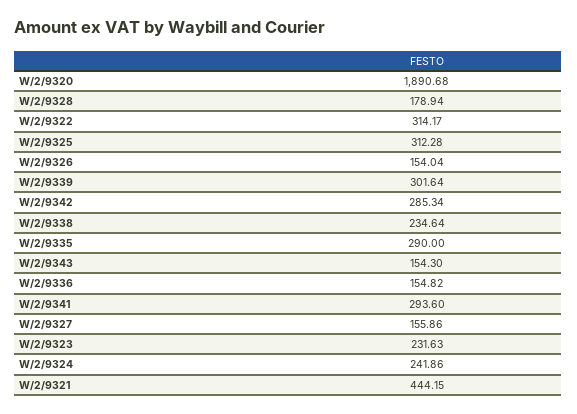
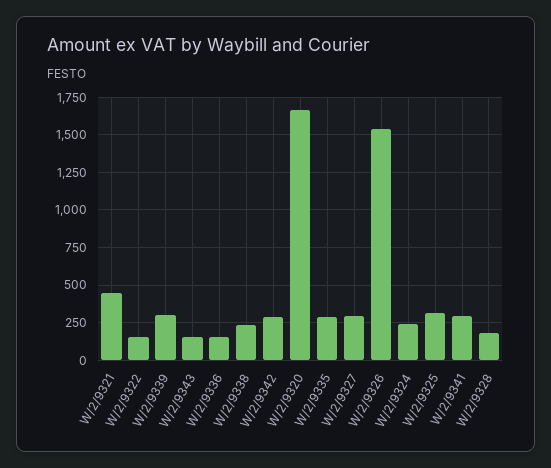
  {
-   "W/2/9320": 1890.68,
+   "W/2/9320": 1650,
    "W/2/9328": 178.94,
-   "W/2/9322": 314.17,
+   "W/2/9322": 150,
    "W/2/9325": 312.28,
-   "W/2/9326": 154.04,
+   "W/2/9326": 1550,
    "W/2/9339": 301.64,
    "W/2/9342": 285.34,
    "W/2/9338": 234.64,
    "W/2/9335": 290,
    "W/2/9343": 154.3,
    "W/2/9336": 154.82,
    "W/2/9341": 293.6,
-   "W/2/9327": 155.86,
+   "W/2/9327": 300,
-   "W/2/9323": 231.63,
    "W/2/9324": 241.86,
    "W/2/9321": 444.15
  }

